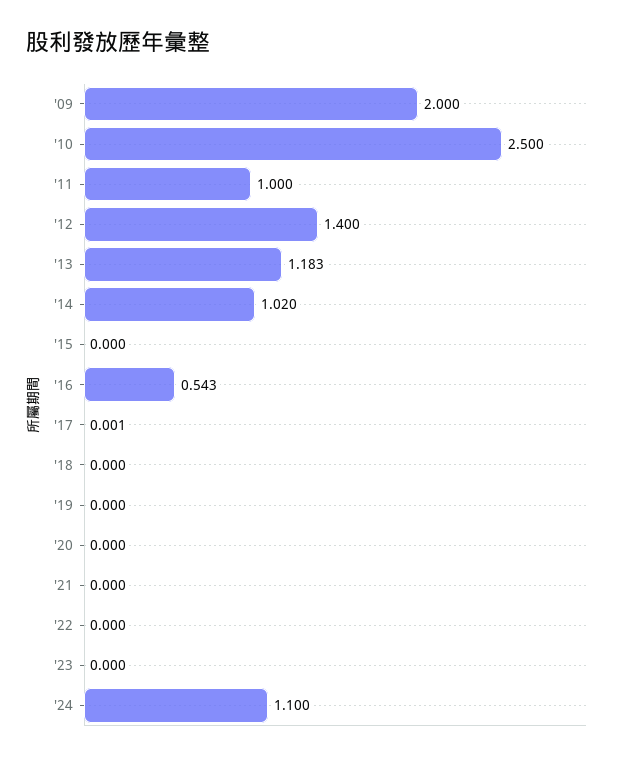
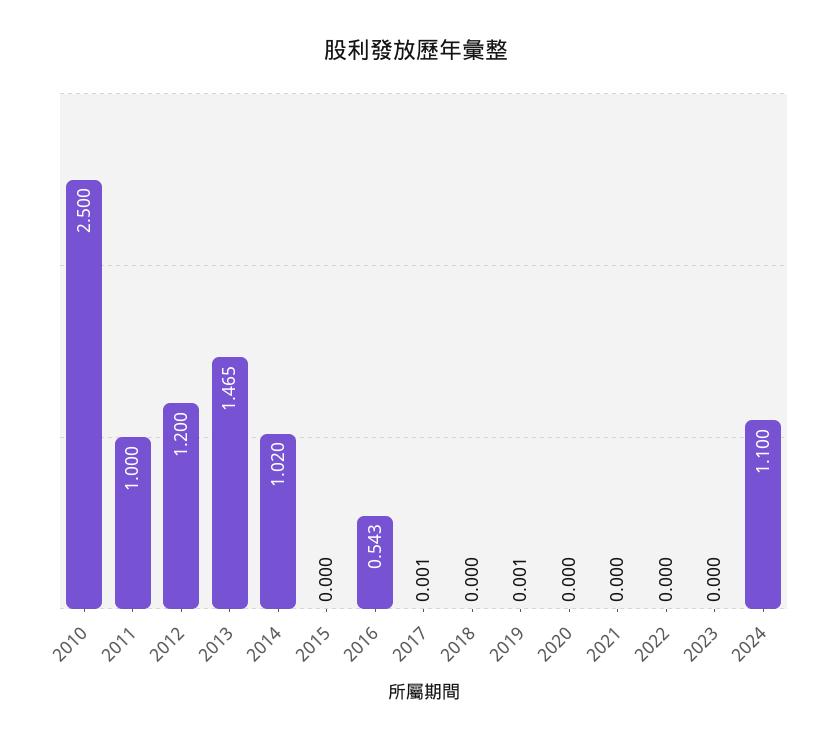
  {
-   "'09": 2,
    "'10": 2.5,
    "'11": 1,
-   "'12": 1.4,
+   "'12": 1.2,
-   "'13": 1.183,
+   "'13": 1.465,
    "'14": 1.02,
    "'15": 0,
    "'16": 0.543,
    "'17": 0.001,
    "'18": 0,
-   "'19": 0,
+   "'19": 0.001,
    "'20": 0,
    "'21": 0,
    "'22": 0,
    "'23": 0,
    "'24": 1.1
  }

